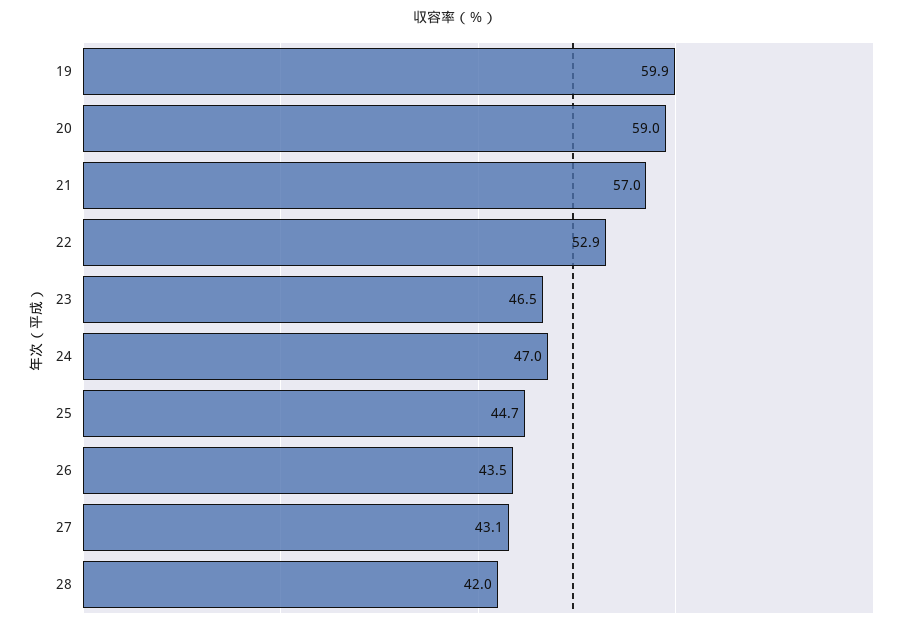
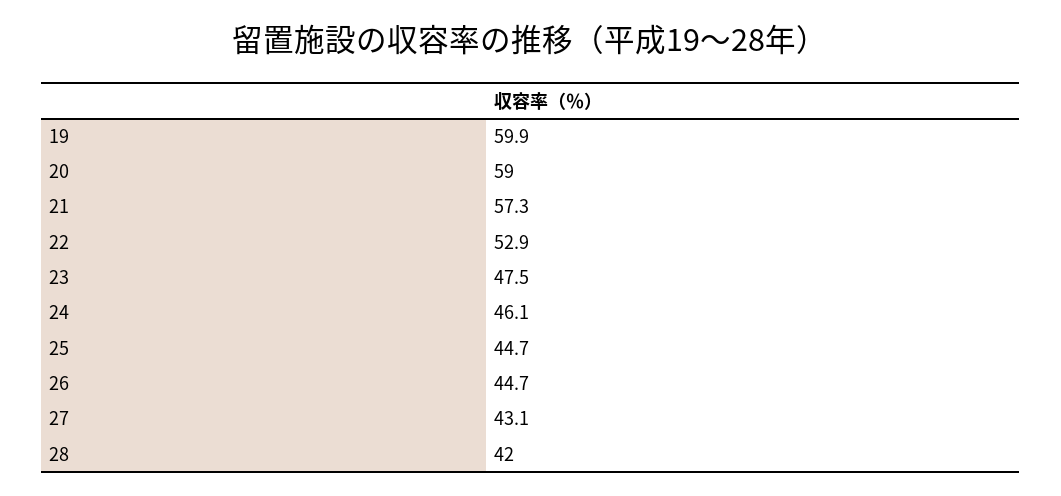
  {
    "19": 59.9,
    "20": 59,
-   "21": 57,
+   "21": 57.3,
    "22": 52.9,
-   "23": 46.5,
+   "23": 47.5,
-   "24": 47,
+   "24": 46.1,
    "25": 44.7,
-   "26": 43.5,
+   "26": 44.7,
    "27": 43.1,
    "28": 42
  }

